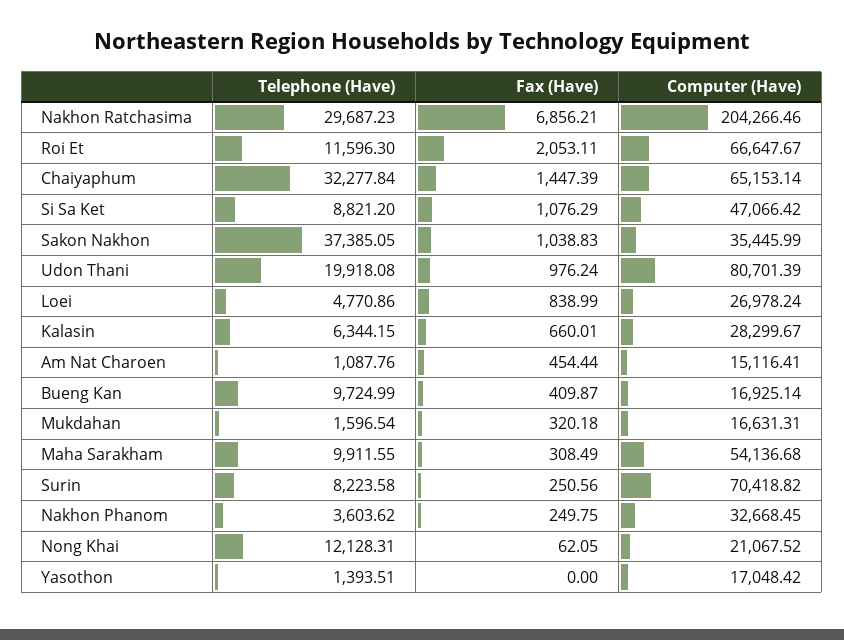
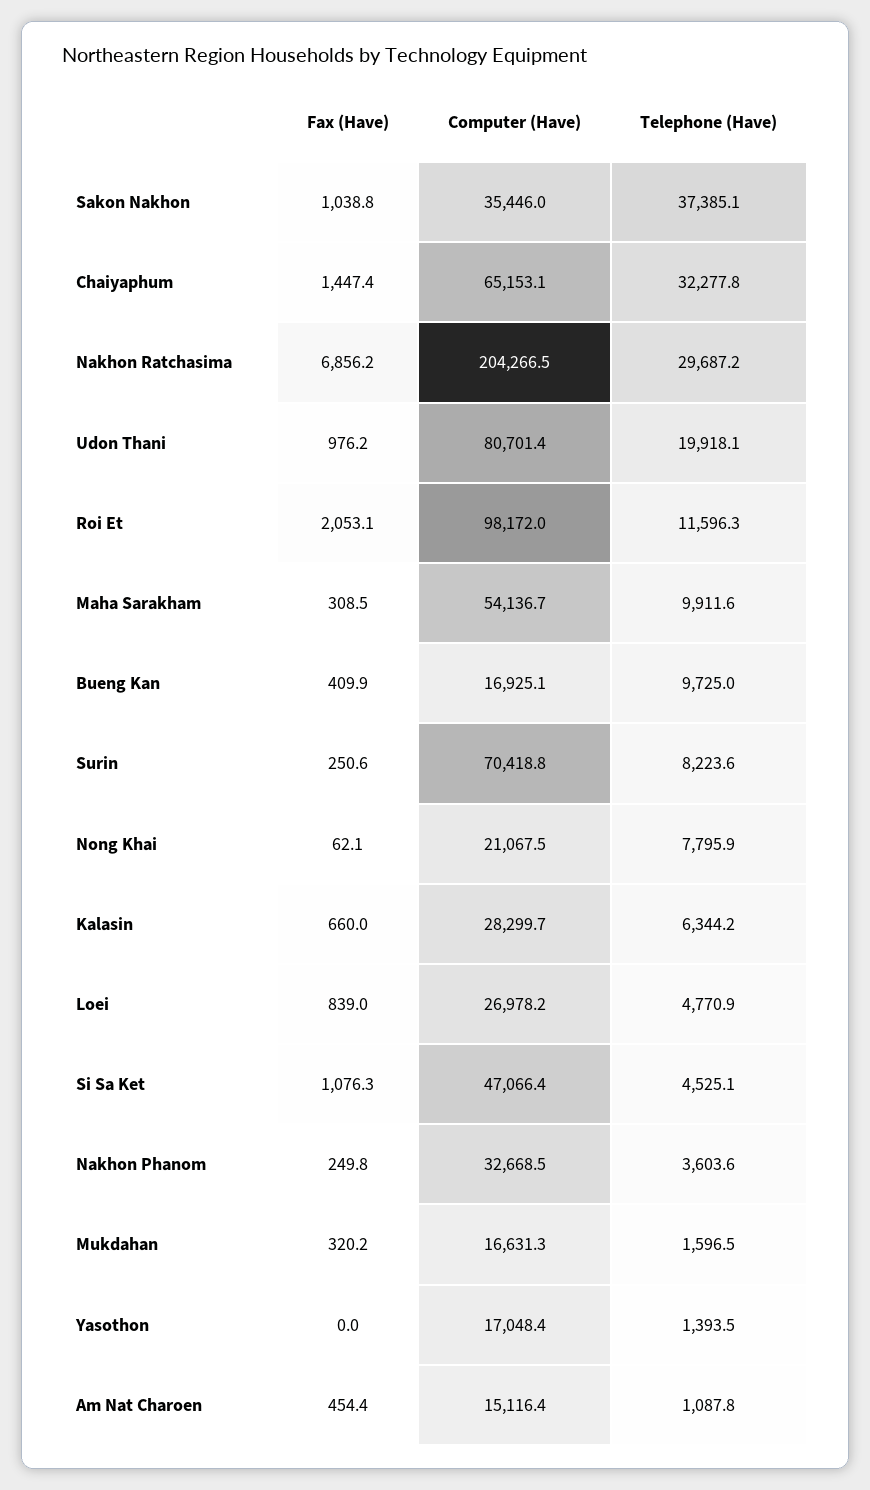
  {
    "Telephone (Have)": {
      "Nakhon Ratchasima": 29687.23,
      "Roi Et": 11596.3,
      "Chaiyaphum": 32277.84,
-     "Si Sa Ket": 8821.2,
+     "Si Sa Ket": 4525.1,
      "Sakon Nakhon": 37385.05,
      "Udon Thani": 19918.08,
      "Loei": 4770.86,
      "Kalasin": 6344.15,
      "Am Nat Charoen": 1087.76,
      "Bueng Kan": 9724.99,
      "Mukdahan": 1596.54,
      "Maha Sarakham": 9911.55,
      "Surin": 8223.58,
      "Nakhon Phanom": 3603.62,
-     "Nong Khai": 12128.31,
+     "Nong Khai": 7795.9,
      "Yasothon": 1393.51
    },
    "Fax (Have)": {
      "Nakhon Ratchasima": 6856.21,
      "Roi Et": 2053.11,
      "Chaiyaphum": 1447.39,
      "Si Sa Ket": 1076.29,
      "Sakon Nakhon": 1038.83,
      "Udon Thani": 976.24,
      "Loei": 838.99,
      "Kalasin": 660.01,
      "Am Nat Charoen": 454.44,
      "Bueng Kan": 409.87,
      "Mukdahan": 320.18,
      "Maha Sarakham": 308.49,
      "Surin": 250.56,
      "Nakhon Phanom": 249.75,
      "Nong Khai": 62.05,
      "Yasothon": 0
    },
    "Computer (Have)": {
      "Nakhon Ratchasima": 204266.46,
-     "Roi Et": 66647.67,
+     "Roi Et": 98172,
      "Chaiyaphum": 65153.14,
      "Si Sa Ket": 47066.42,
      "Sakon Nakhon": 35445.99,
      "Udon Thani": 80701.39,
      "Loei": 26978.24,
      "Kalasin": 28299.67,
      "Am Nat Charoen": 15116.41,
      "Bueng Kan": 16925.14,
      "Mukdahan": 16631.31,
      "Maha Sarakham": 54136.68,
      "Surin": 70418.82,
      "Nakhon Phanom": 32668.45,
      "Nong Khai": 21067.52,
      "Yasothon": 17048.42
    }
  }

